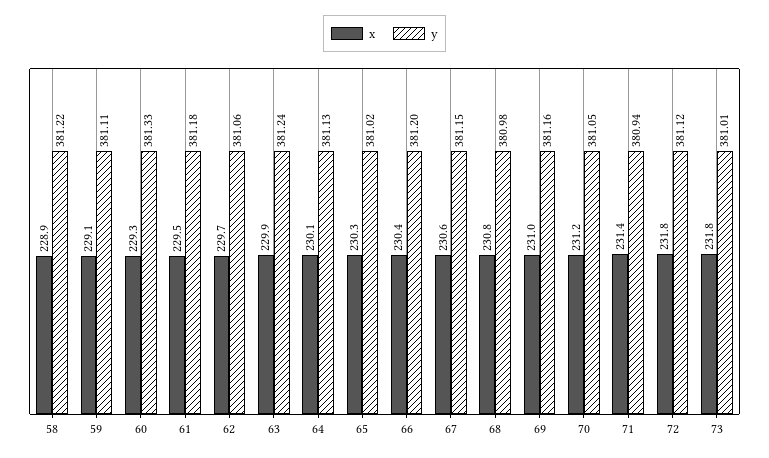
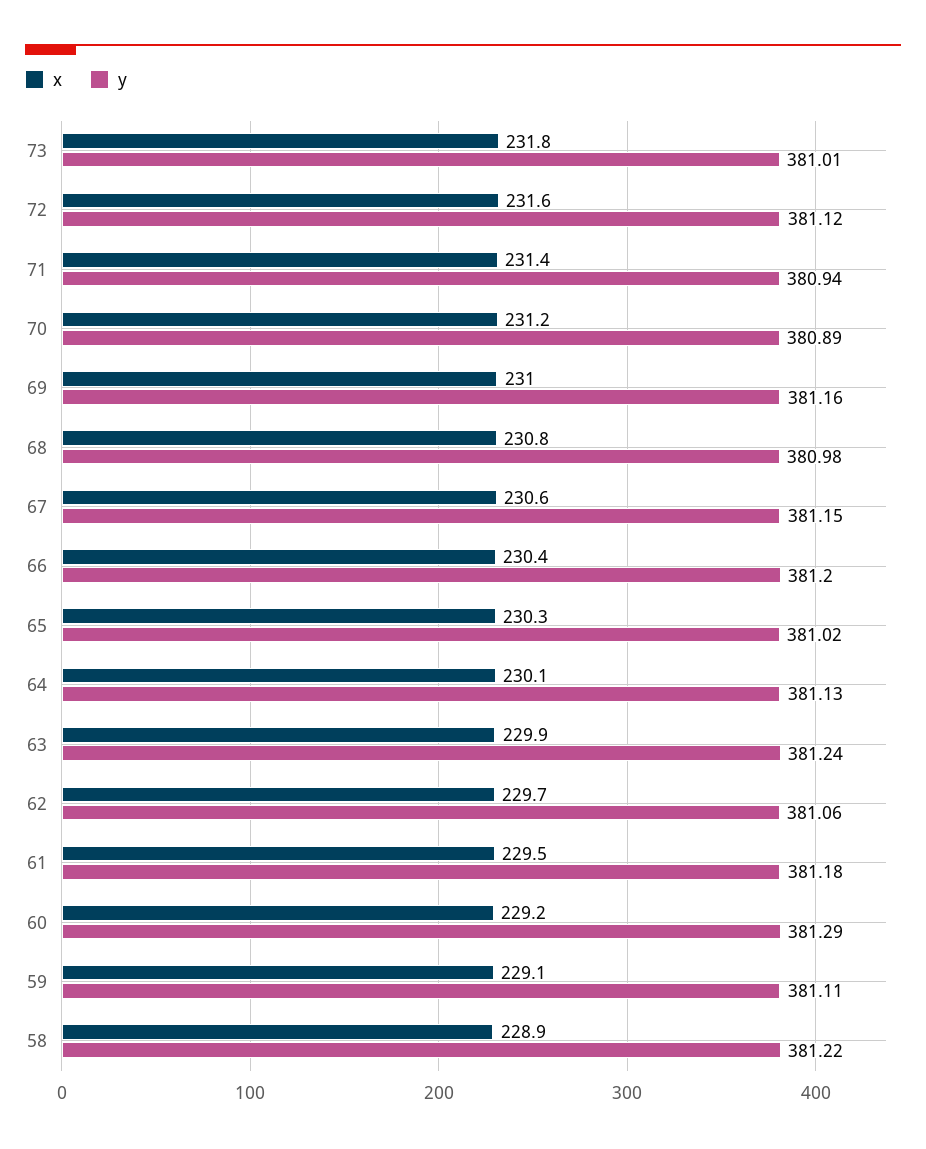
  {
    "x": {
      "58": 228.9,
      "59": 229.1,
-     "60": 229.3,
+     "60": 229.2,
      "61": 229.5,
      "62": 229.7,
      "63": 229.9,
      "64": 230.1,
      "65": 230.3,
      "66": 230.4,
      "67": 230.6,
      "68": 230.8,
      "69": 231,
      "70": 231.2,
      "71": 231.4,
-     "72": 231.8,
+     "72": 231.6,
      "73": 231.8
    },
    "y": {
      "58": 381.22,
      "59": 381.11,
-     "60": 381.33,
+     "60": 381.29,
      "61": 381.18,
      "62": 381.06,
      "63": 381.24,
      "64": 381.13,
      "65": 381.02,
      "66": 381.2,
      "67": 381.15,
      "68": 380.98,
      "69": 381.16,
-     "70": 381.05,
+     "70": 380.89,
      "71": 380.94,
      "72": 381.12,
      "73": 381.01
    }
  }

